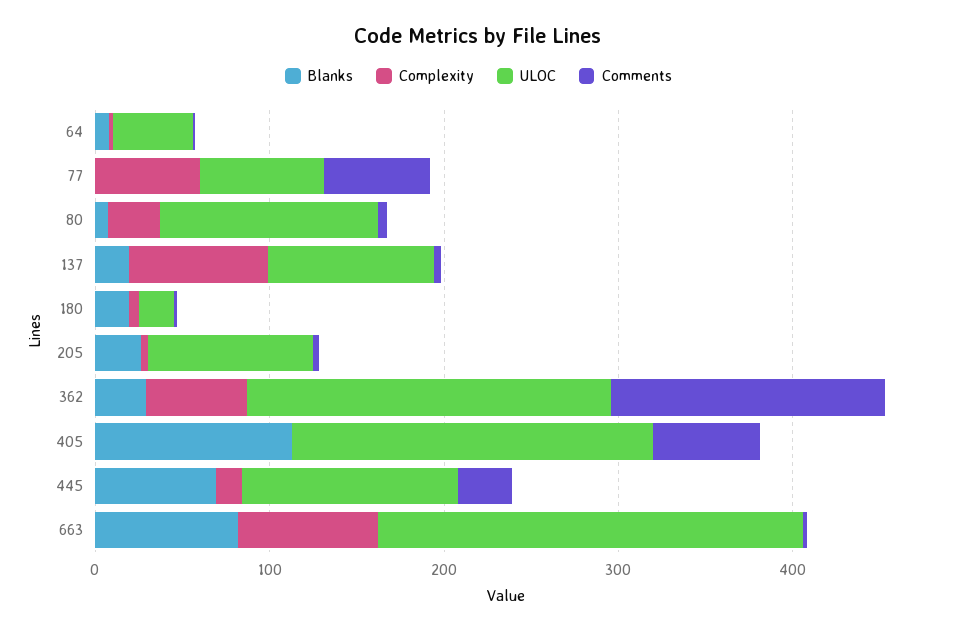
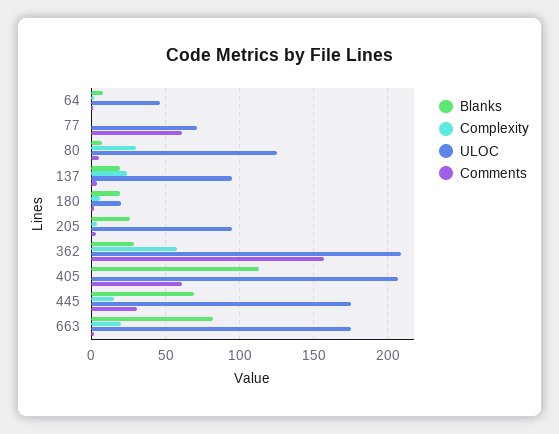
  {
    "Blanks": {
      "64": 10,
      "77": 0,
      "80": 5,
      "137": 20,
      "180": 20,
      "205": 25,
      "362": 30,
      "405": 115,
      "445": 70,
      "663": 80
    },
    "Complexity": {
      "64": 0,
-     "77": 60,
+     "77": 0,
      "80": 30,
-     "137": 80,
+     "137": 25,
      "180": 5,
      "205": 5,
      "362": 60,
      "405": 0,
      "445": 15,
-     "663": 80
+     "663": 20
    },
    "ULOC": {
      "64": 45,
      "77": 70,
      "80": 125,
      "137": 95,
      "180": 20,
      "205": 95,
      "362": 210,
      "405": 205,
-     "445": 120,
+     "445": 175,
-     "663": 240
+     "663": 175
    },
    "Comments": {
      "64": 0,
      "77": 60,
      "80": 5,
      "137": 5,
      "180": 0,
      "205": 5,
      "362": 155,
      "405": 60,
      "445": 30,
      "663": 0
    }
  }

